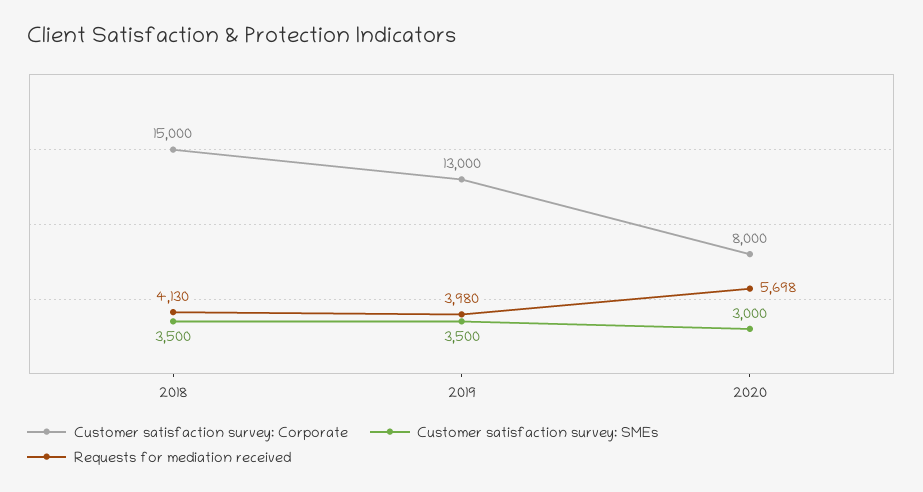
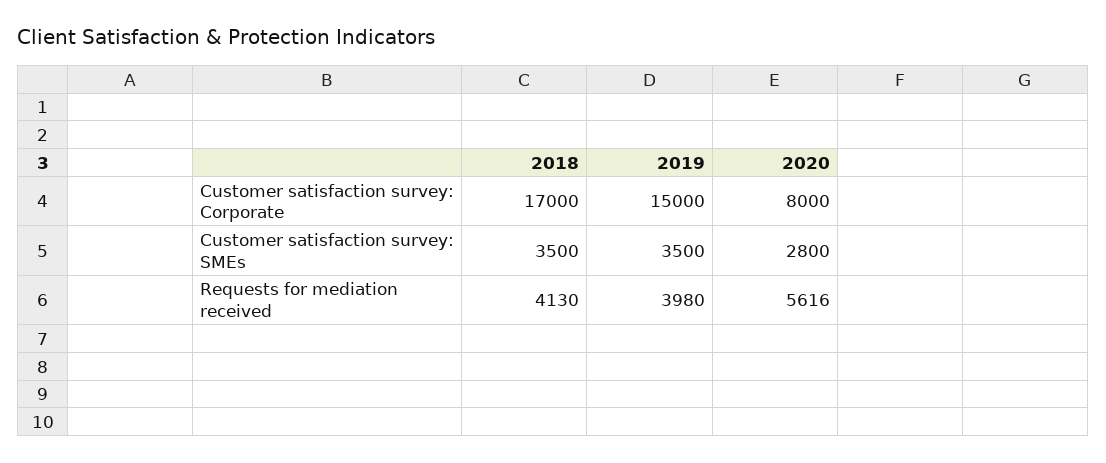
  {
    "Customer satisfaction survey: Corporate": {
-     "2018": 15000,
+     "2018": 17000,
-     "2019": 13000,
+     "2019": 15000,
      "2020": 8000
    },
    "Customer satisfaction survey: SMEs": {
      "2018": 3500,
      "2019": 3500,
-     "2020": 3000
+     "2020": 2800
    },
    "Requests for mediation received": {
      "2018": 4130,
      "2019": 3980,
-     "2020": 5698
+     "2020": 5616
    }
  }

